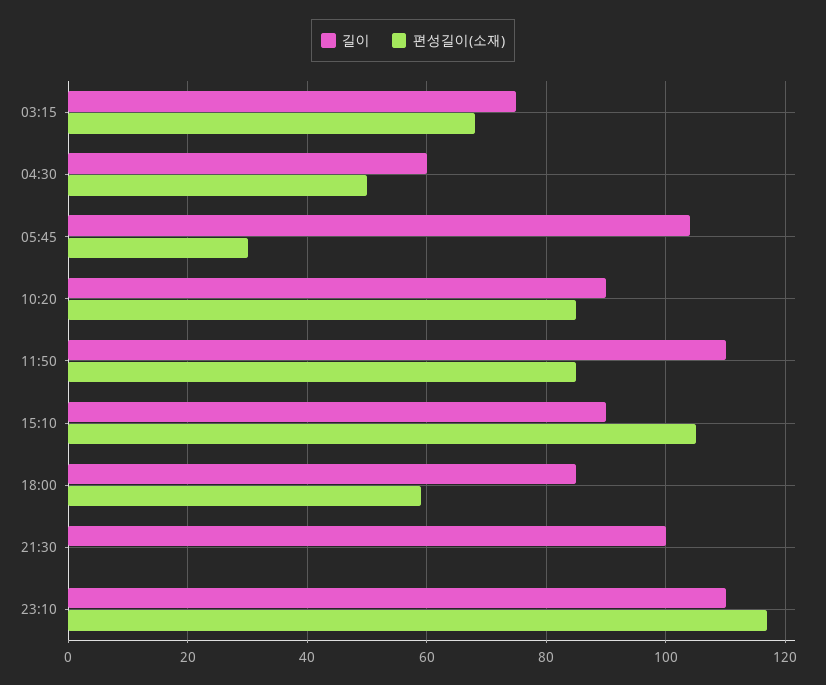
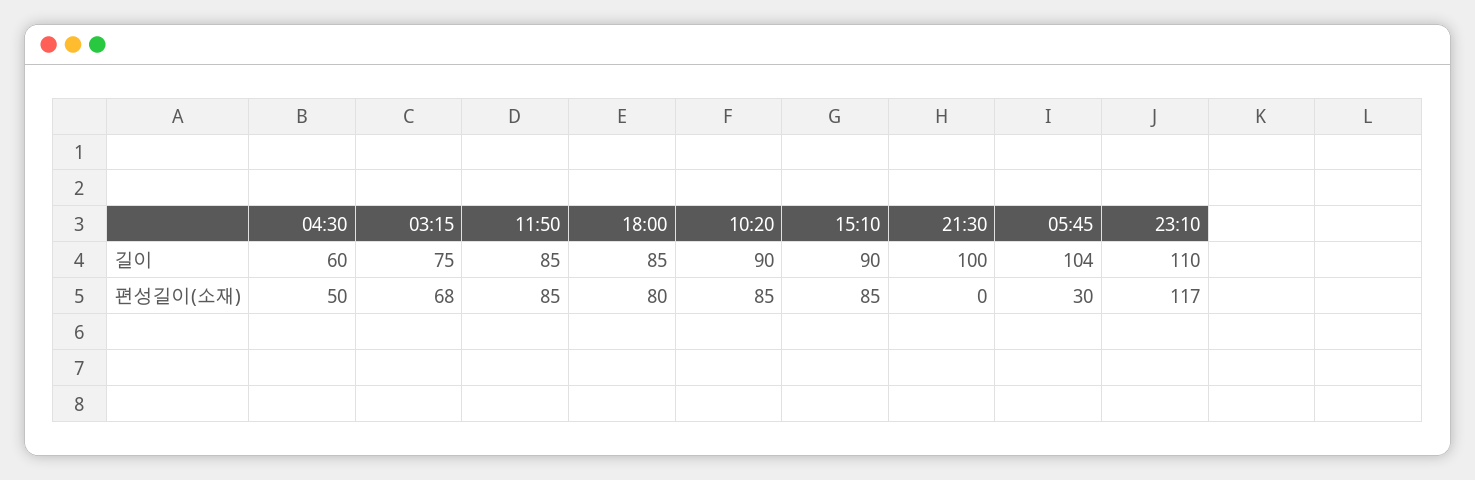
  {
    "길이": {
      "03:15": 75,
      "04:30": 60,
      "05:45": 104,
      "10:20": 90,
-     "11:50": 110,
+     "11:50": 85,
      "15:10": 90,
      "18:00": 85,
      "21:30": 100,
      "23:10": 110
    },
    "편성길이(소재)": {
      "03:15": 68,
      "04:30": 50,
      "05:45": 30,
      "10:20": 85,
      "11:50": 85,
-     "15:10": 105,
+     "15:10": 85,
-     "18:00": 60,
+     "18:00": 80,
      "21:30": 0,
      "23:10": 117
    }
  }

